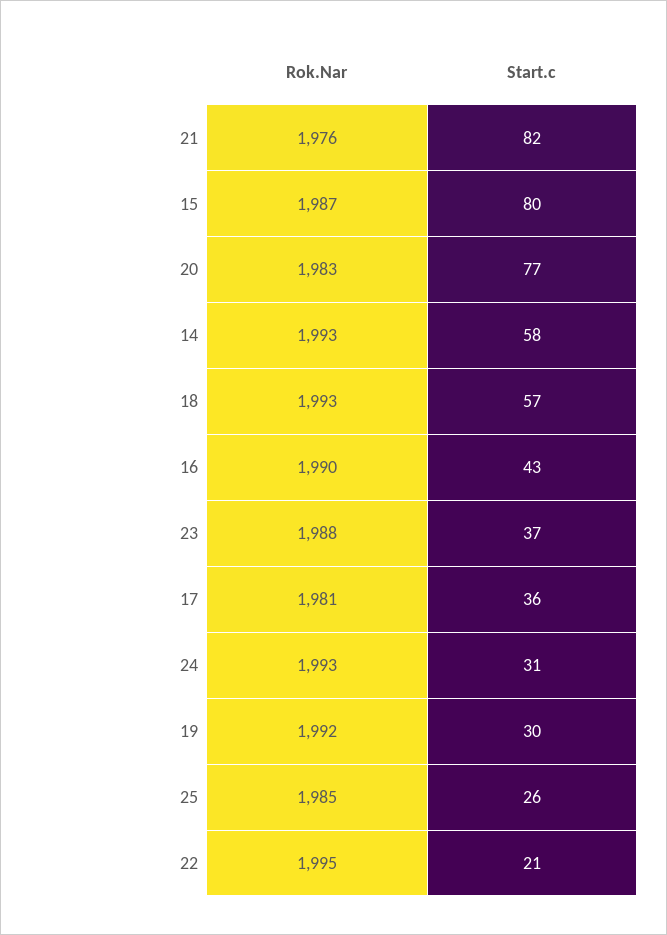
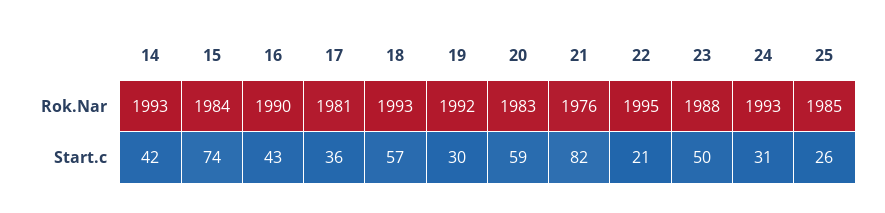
  {
    "Rok.Nar": {
      "21": 1976,
-     "15": 1987,
+     "15": 1984,
      "20": 1983,
      "14": 1993,
      "18": 1993,
      "16": 1990,
      "23": 1988,
      "17": 1981,
      "24": 1993,
      "19": 1992,
      "25": 1985,
      "22": 1995
    },
    "Start.c": {
      "21": 82,
-     "15": 80,
+     "15": 74,
-     "20": 77,
+     "20": 59,
-     "14": 58,
+     "14": 42,
      "18": 57,
      "16": 43,
-     "23": 37,
+     "23": 50,
      "17": 36,
      "24": 31,
      "19": 30,
      "25": 26,
      "22": 21
    }
  }

